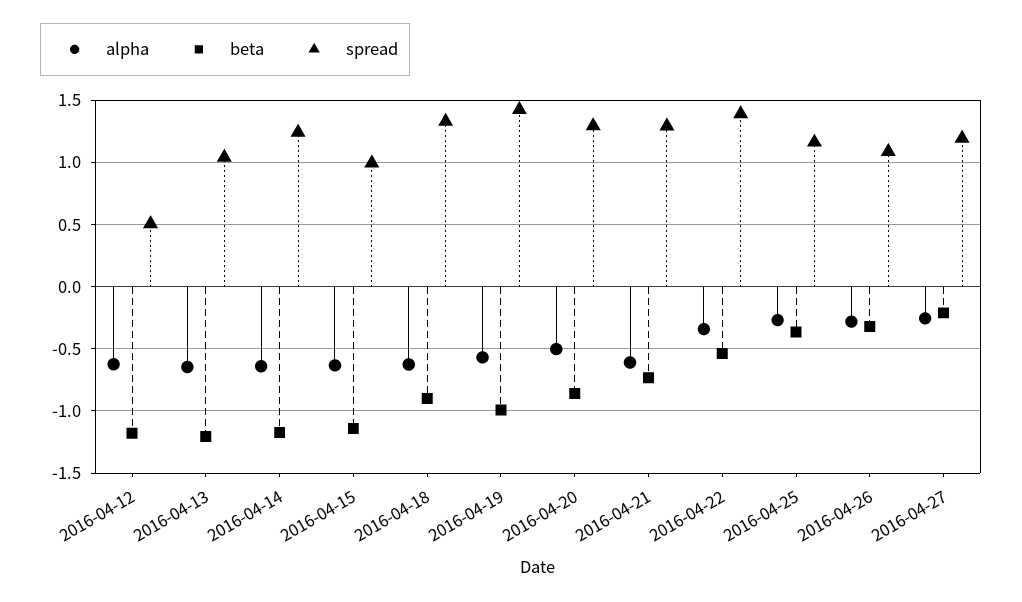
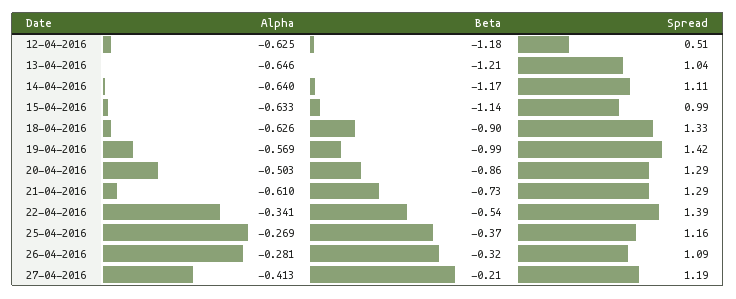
  {
    "alpha": {
      "2016-04-12": -0.625,
      "2016-04-13": -0.646,
      "2016-04-14": -0.64,
      "2016-04-15": -0.633,
      "2016-04-18": -0.626,
      "2016-04-19": -0.569,
      "2016-04-20": -0.503,
      "2016-04-21": -0.61,
      "2016-04-22": -0.341,
      "2016-04-25": -0.269,
      "2016-04-26": -0.281,
-     "2016-04-27": -0.25
+     "2016-04-27": -0.413
    },
    "beta": {
      "2016-04-12": -1.18,
      "2016-04-13": -1.21,
      "2016-04-14": -1.17,
      "2016-04-15": -1.14,
      "2016-04-18": -0.9,
      "2016-04-19": -0.99,
      "2016-04-20": -0.86,
      "2016-04-21": -0.73,
      "2016-04-22": -0.54,
      "2016-04-25": -0.37,
      "2016-04-26": -0.32,
      "2016-04-27": -0.21
    },
    "spread": {
      "2016-04-12": 0.51,
      "2016-04-13": 1.04,
-     "2016-04-14": 1.25,
+     "2016-04-14": 1.11,
      "2016-04-15": 0.99,
      "2016-04-18": 1.33,
      "2016-04-19": 1.42,
      "2016-04-20": 1.29,
      "2016-04-21": 1.29,
      "2016-04-22": 1.39,
      "2016-04-25": 1.16,
      "2016-04-26": 1.09,
      "2016-04-27": 1.19
    }
  }

